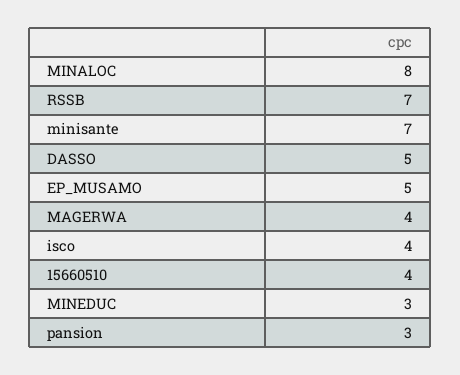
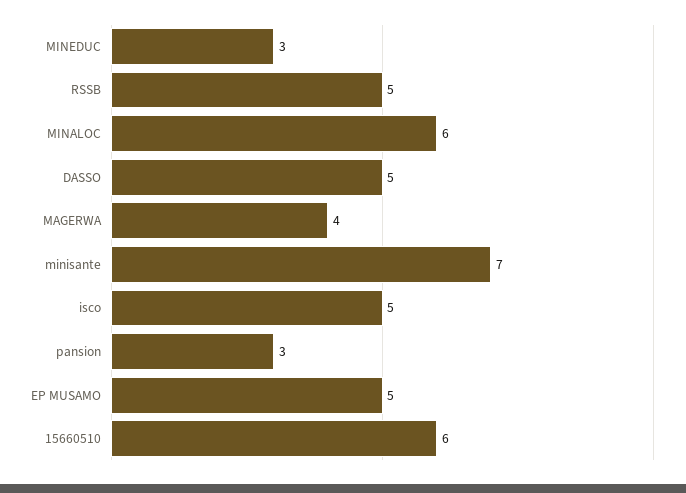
  {
-   "MINALOC": 8,
+   "MINALOC": 6,
-   "RSSB": 7,
+   "RSSB": 5,
    "minisante": 7,
    "DASSO": 5,
    "EP_MUSAMO": 5,
    "MAGERWA": 4,
-   "isco": 4,
+   "isco": 5,
-   "15660510": 4,
+   "15660510": 6,
    "MINEDUC": 3,
    "pansion": 3
  }

